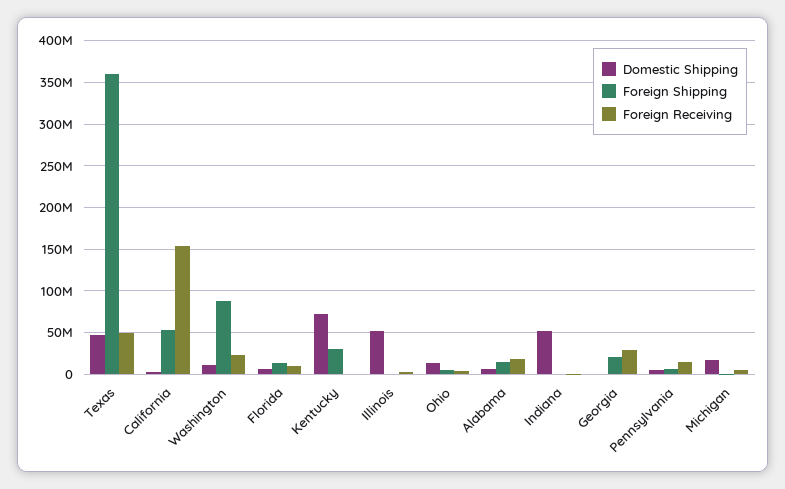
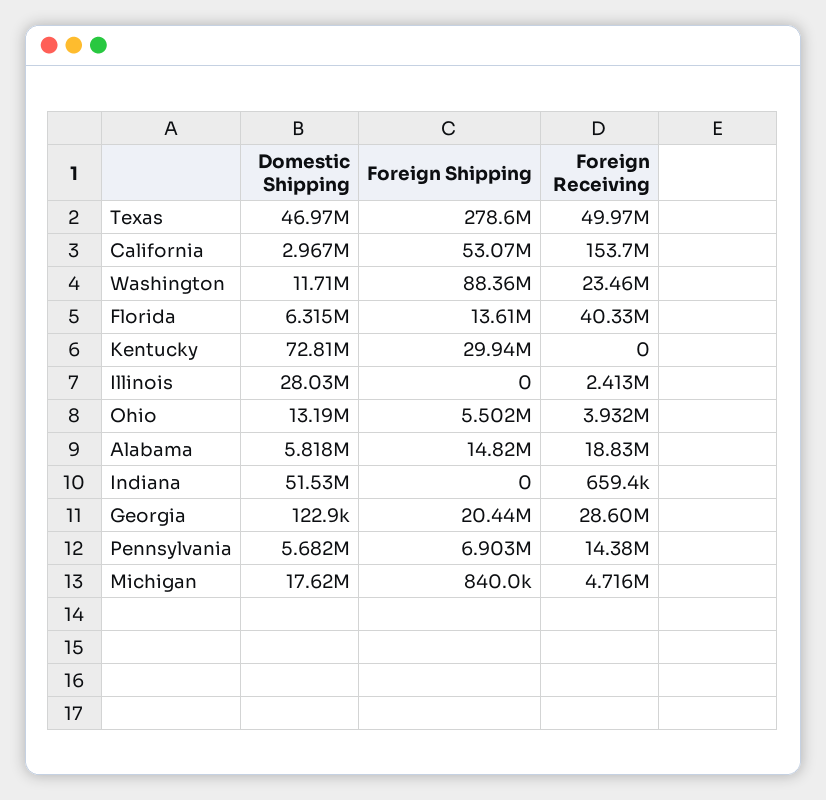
  {
    "Domestic Shipping": {
      "Texas": 46970000,
      "California": 2967000,
      "Washington": 11710000,
      "Florida": 6315000,
      "Kentucky": 72810000,
-     "Illinois": 50000000,
+     "Illinois": 28030000,
      "Ohio": 13190000,
      "Alabama": 5818000,
      "Indiana": 51530000,
      "Georgia": 122900,
      "Pennsylvania": 5682000,
      "Michigan": 17620000
    },
    "Foreign Shipping": {
-     "Texas": 360000000,
+     "Texas": 278600000,
      "California": 53070000,
      "Washington": 88360000,
      "Florida": 13610000,
      "Kentucky": 29940000,
      "Illinois": 0,
      "Ohio": 5502000,
      "Alabama": 14820000,
      "Indiana": 0,
      "Georgia": 20440000,
      "Pennsylvania": 6903000,
      "Michigan": 840000
    },
    "Foreign Receiving": {
      "Texas": 49970000,
      "California": 153700000,
      "Washington": 23460000,
-     "Florida": 10000000,
+     "Florida": 40330000,
      "Kentucky": 0,
      "Illinois": 2413000,
      "Ohio": 3932000,
      "Alabama": 18830000,
      "Indiana": 659400,
      "Georgia": 28600000,
      "Pennsylvania": 14380000,
      "Michigan": 4716000
    }
  }

